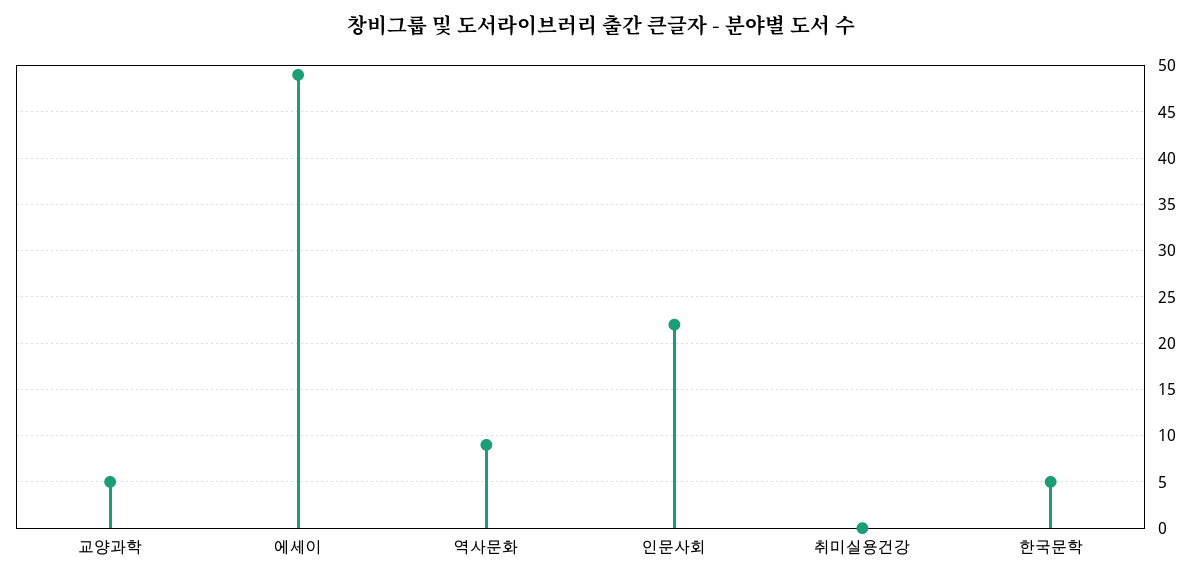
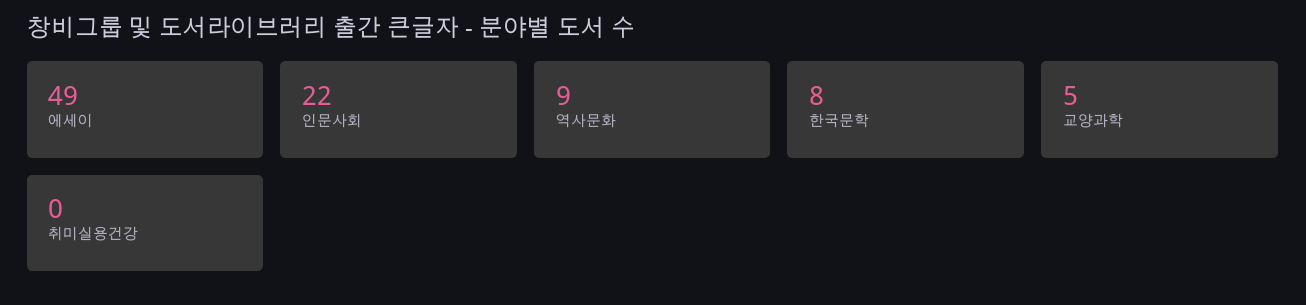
  {
    "교양과학": 5,
    "에세이": 49,
    "역사문화": 9,
    "인문사회": 22,
    "취미실용건강": 0,
-   "한국문학": 5
+   "한국문학": 8
  }

